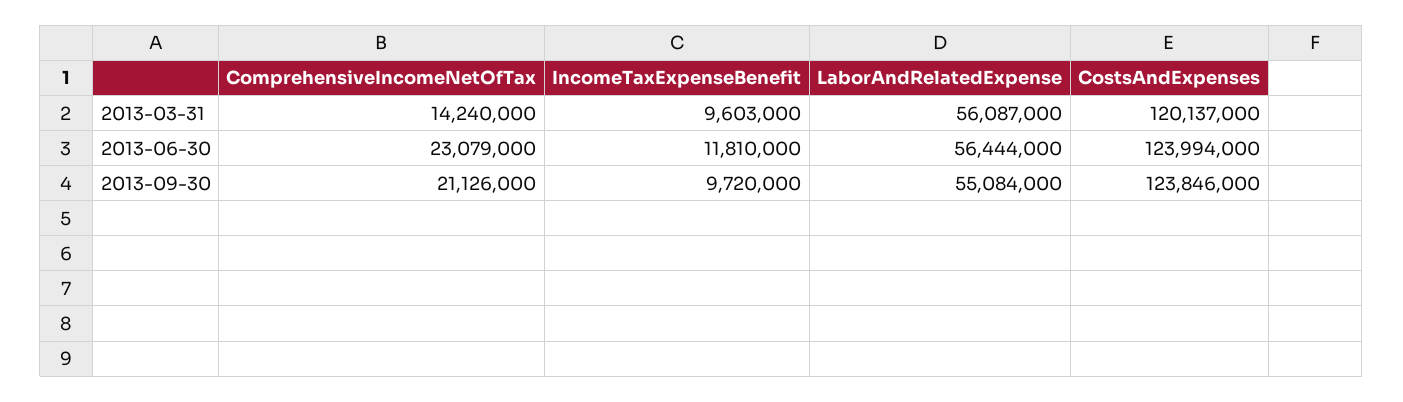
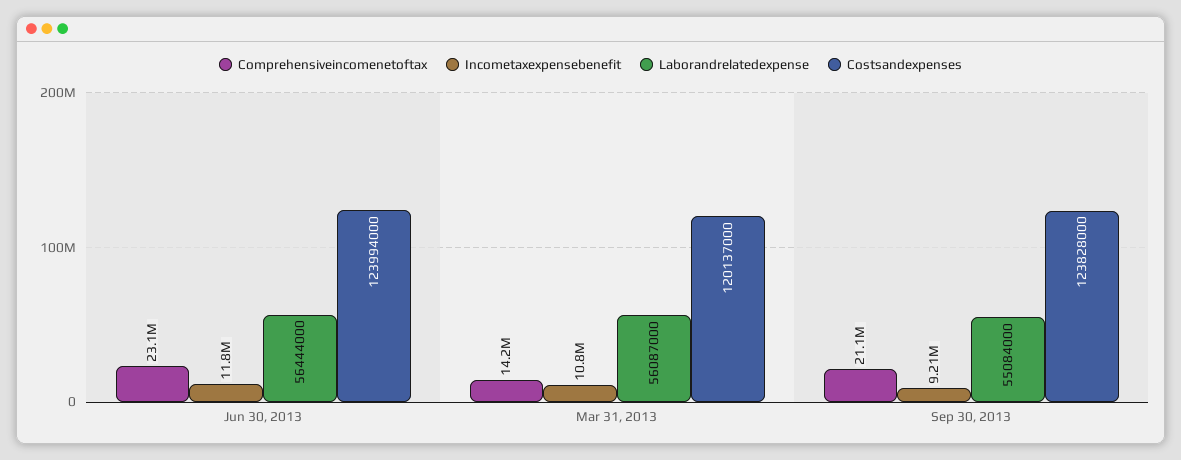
  {
    "ComprehensiveIncomeNetOfTax": {
      "2013-03-31": 14240000,
      "2013-06-30": 23079000,
      "2013-09-30": 21126000
    },
    "IncomeTaxExpenseBenefit": {
-     "2013-03-31": 9603000,
+     "2013-03-31": 10800000,
      "2013-06-30": 11810000,
-     "2013-09-30": 9720000
+     "2013-09-30": 9210000
    },
    "LaborAndRelatedExpense": {
      "2013-03-31": 56087000,
      "2013-06-30": 56444000,
      "2013-09-30": 55084000
    },
    "CostsAndExpenses": {
      "2013-03-31": 120137000,
      "2013-06-30": 123994000,
-     "2013-09-30": 123846000
+     "2013-09-30": 123828000
    }
  }

